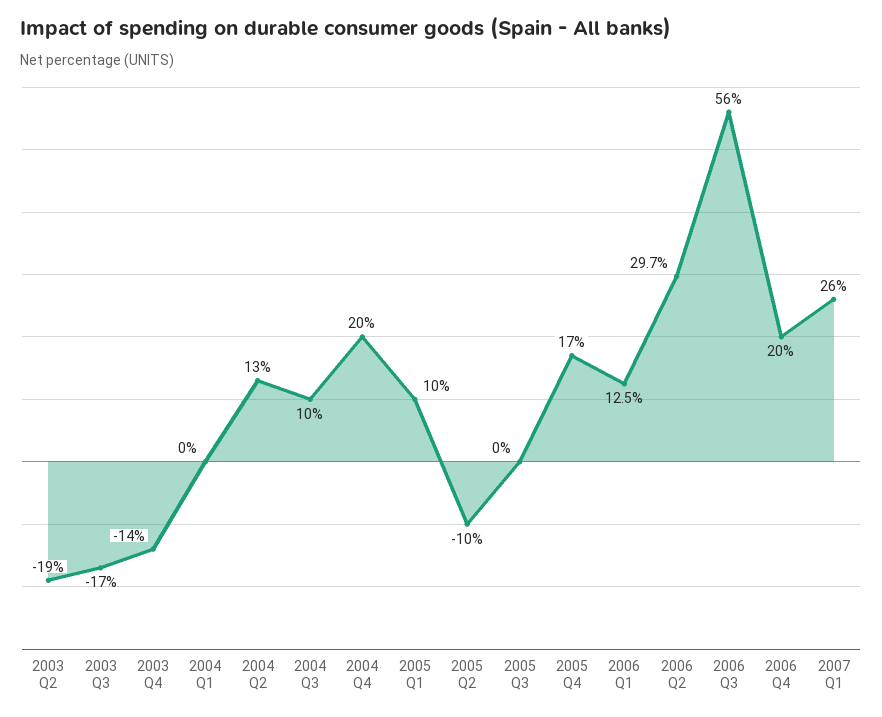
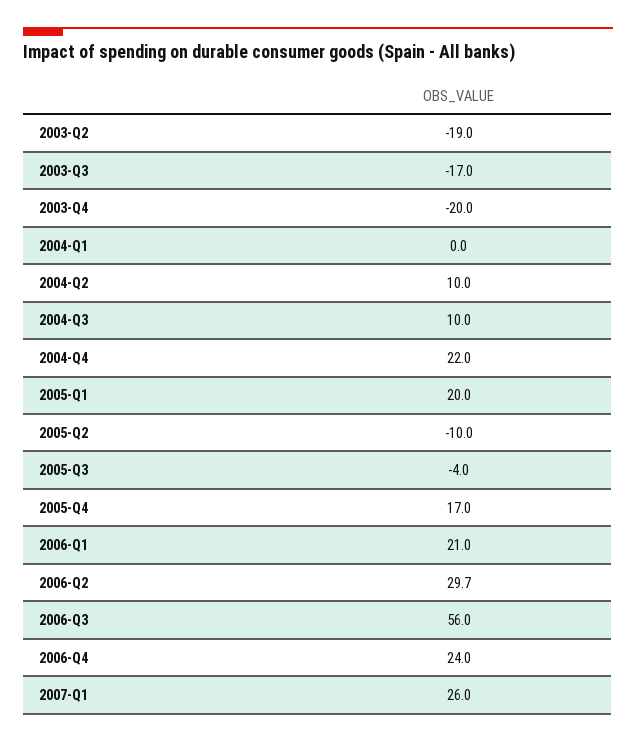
  {
    "2003 Q2": -19,
    "2003 Q3": -17,
-   "2003 Q4": -14,
+   "2003 Q4": -20,
    "2004 Q1": 0,
-   "2004 Q2": 13,
+   "2004 Q2": 10,
    "2004 Q3": 10,
-   "2004 Q4": 20,
+   "2004 Q4": 22,
-   "2005 Q1": 10,
+   "2005 Q1": 20,
    "2005 Q2": -10,
-   "2005 Q3": 0,
+   "2005 Q3": -4,
    "2005 Q4": 17,
-   "2006 Q1": 12.5,
+   "2006 Q1": 21,
    "2006 Q2": 29.7,
    "2006 Q3": 56,
-   "2006 Q4": 20,
+   "2006 Q4": 24,
    "2007 Q1": 26
  }

